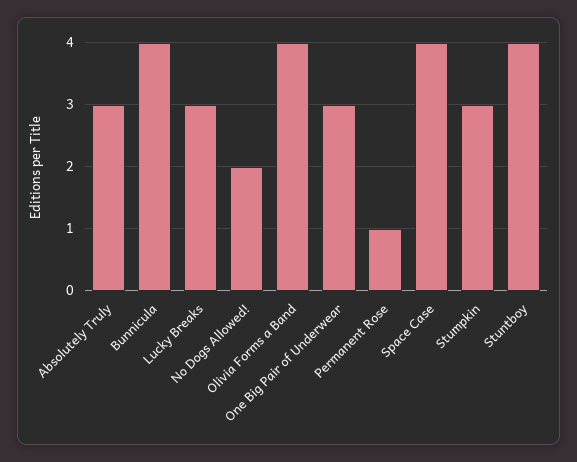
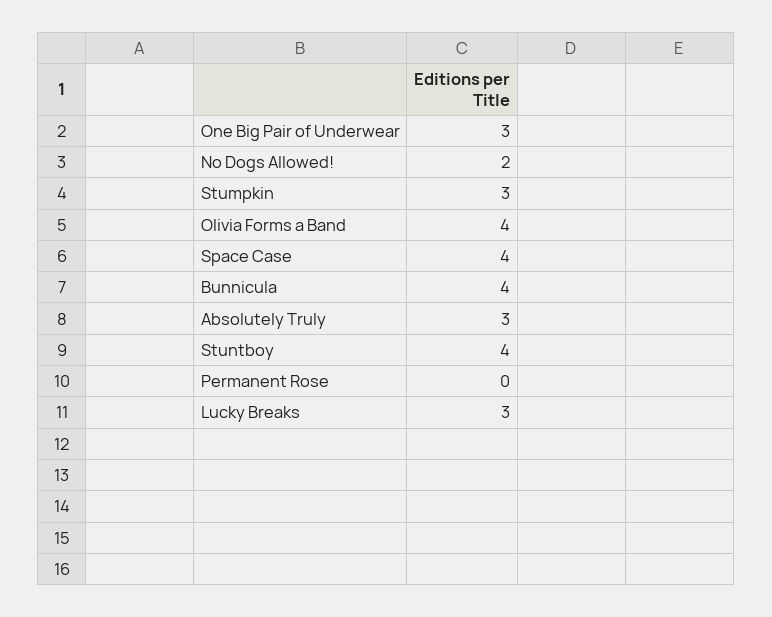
  {
    "Absolutely Truly": 3,
    "Bunnicula": 4,
    "Lucky Breaks": 3,
    "No Dogs Allowed!": 2,
    "Olivia Forms a Band": 4,
    "One Big Pair of Underwear": 3,
-   "Permanent Rose": 1,
+   "Permanent Rose": 0,
    "Space Case": 4,
    "Stumpkin": 3,
    "Stuntboy": 4
  }

